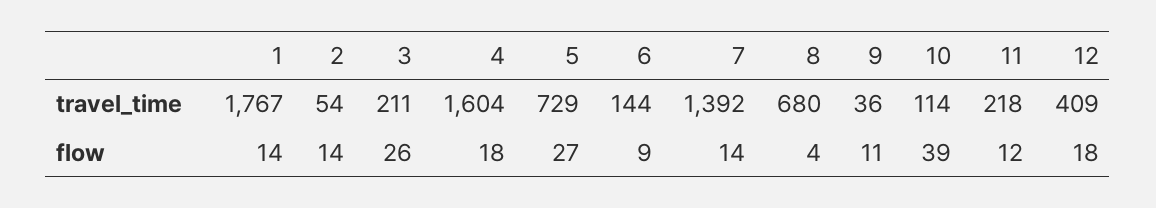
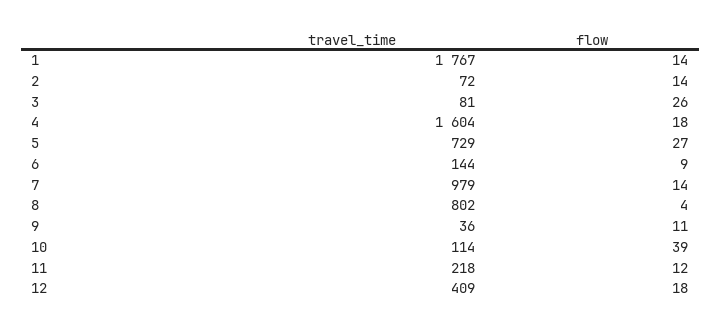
  {
    "1": {
      "travel_time": 1767,
      "flow": 14
    },
    "2": {
-     "travel_time": 54,
+     "travel_time": 72,
      "flow": 14
    },
    "3": {
-     "travel_time": 211,
+     "travel_time": 81,
      "flow": 26
    },
    "4": {
      "travel_time": 1604,
      "flow": 18
    },
    "5": {
      "travel_time": 729,
      "flow": 27
    },
    "6": {
      "travel_time": 144,
      "flow": 9
    },
    "7": {
-     "travel_time": 1392,
+     "travel_time": 979,
      "flow": 14
    },
    "8": {
-     "travel_time": 680,
+     "travel_time": 802,
      "flow": 4
    },
    "9": {
      "travel_time": 36,
      "flow": 11
    },
    "10": {
      "travel_time": 114,
      "flow": 39
    },
    "11": {
      "travel_time": 218,
      "flow": 12
    },
    "12": {
      "travel_time": 409,
      "flow": 18
    }
  }

